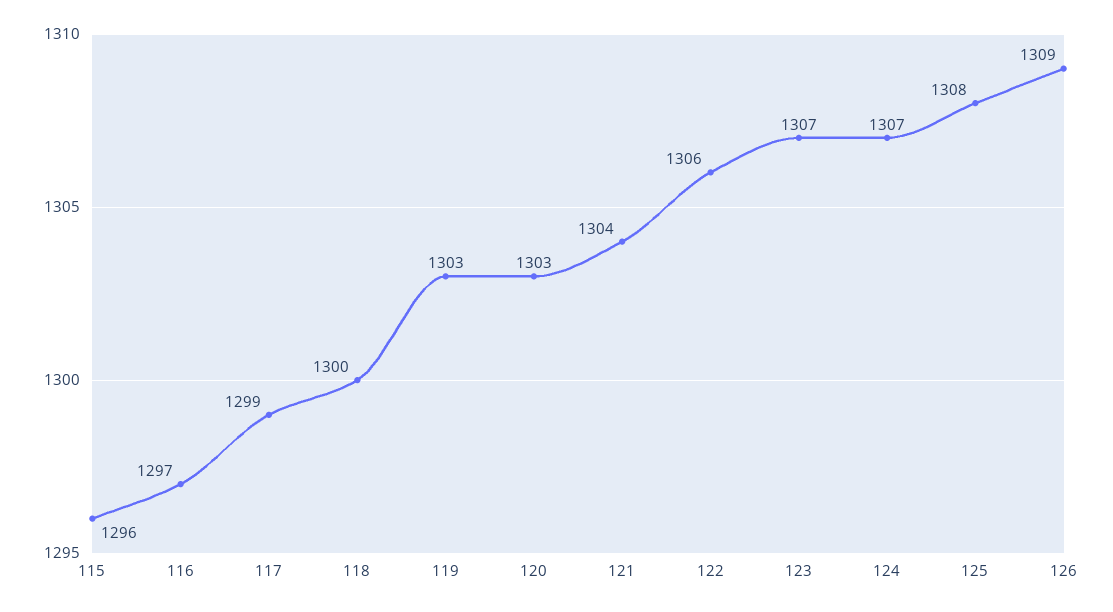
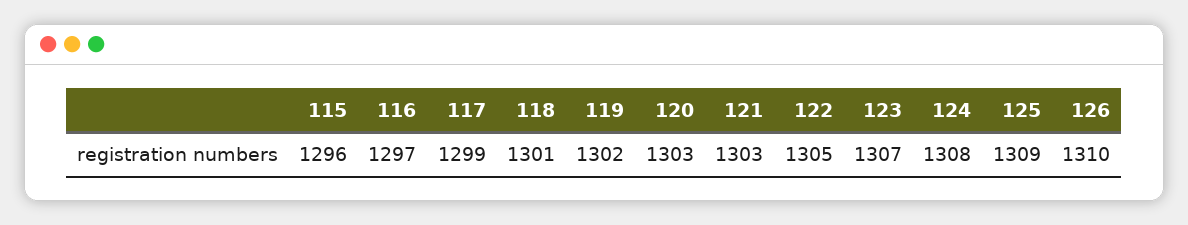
  {
    "115": 1296,
    "116": 1297,
    "117": 1299,
-   "118": 1300,
+   "118": 1301,
-   "119": 1303,
+   "119": 1302,
    "120": 1303,
-   "121": 1304,
+   "121": 1303,
-   "122": 1306,
+   "122": 1305,
    "123": 1307,
-   "124": 1307,
+   "124": 1308,
-   "125": 1308,
+   "125": 1309,
-   "126": 1309
+   "126": 1310
  }

